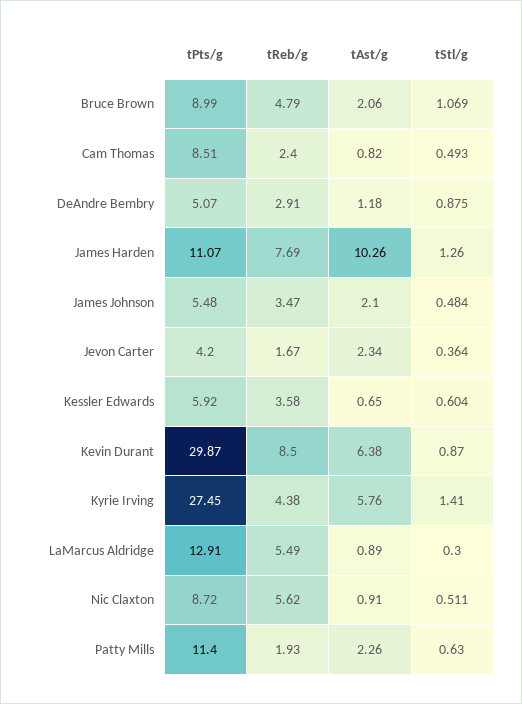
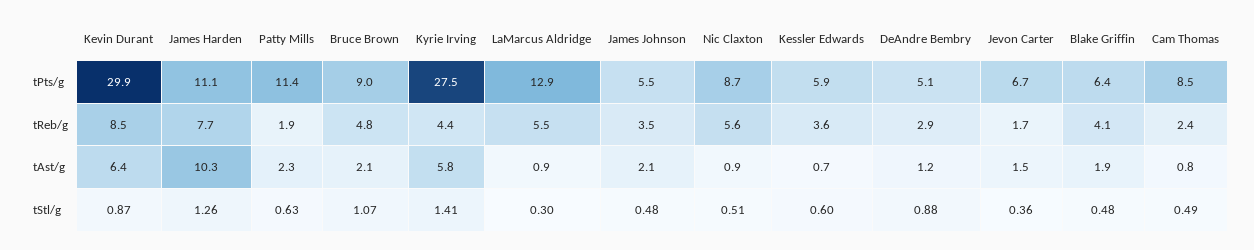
  {
    "tPts/g": {
      "Bruce Brown": 8.99,
      "Cam Thomas": 8.51,
      "DeAndre Bembry": 5.07,
      "James Harden": 11.07,
      "James Johnson": 5.48,
-     "Jevon Carter": 4.2,
+     "Jevon Carter": 6.7,
      "Kessler Edwards": 5.92,
      "Kevin Durant": 29.87,
      "Kyrie Irving": 27.45,
      "LaMarcus Aldridge": 12.91,
      "Nic Claxton": 8.72,
-     "Patty Mills": 11.4
+     "Patty Mills": 11.4,
+     "Blake Griffin": 6.4
    },
    "tReb/g": {
      "Bruce Brown": 4.79,
      "Cam Thomas": 2.4,
      "DeAndre Bembry": 2.91,
      "James Harden": 7.69,
      "James Johnson": 3.47,
      "Jevon Carter": 1.67,
      "Kessler Edwards": 3.58,
      "Kevin Durant": 8.5,
      "Kyrie Irving": 4.38,
      "LaMarcus Aldridge": 5.49,
      "Nic Claxton": 5.62,
-     "Patty Mills": 1.93
+     "Patty Mills": 1.93,
+     "Blake Griffin": 4.1
    },
    "tAst/g": {
      "Bruce Brown": 2.06,
      "Cam Thomas": 0.82,
      "DeAndre Bembry": 1.18,
      "James Harden": 10.26,
      "James Johnson": 2.1,
-     "Jevon Carter": 2.34,
+     "Jevon Carter": 1.5,
      "Kessler Edwards": 0.65,
      "Kevin Durant": 6.38,
      "Kyrie Irving": 5.76,
      "LaMarcus Aldridge": 0.89,
      "Nic Claxton": 0.91,
-     "Patty Mills": 2.26
+     "Patty Mills": 2.26,
+     "Blake Griffin": 1.9
    },
    "tStl/g": {
      "Bruce Brown": 1.069,
      "Cam Thomas": 0.493,
      "DeAndre Bembry": 0.875,
      "James Harden": 1.26,
      "James Johnson": 0.484,
      "Jevon Carter": 0.364,
      "Kessler Edwards": 0.604,
      "Kevin Durant": 0.87,
      "Kyrie Irving": 1.41,
      "LaMarcus Aldridge": 0.3,
      "Nic Claxton": 0.511,
-     "Patty Mills": 0.63
+     "Patty Mills": 0.63,
+     "Blake Griffin": 0.48
    }
  }

